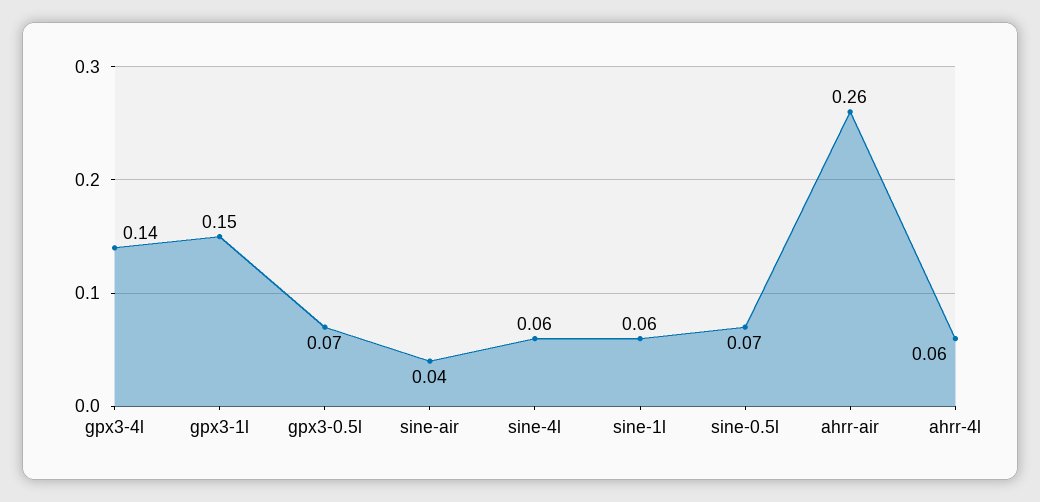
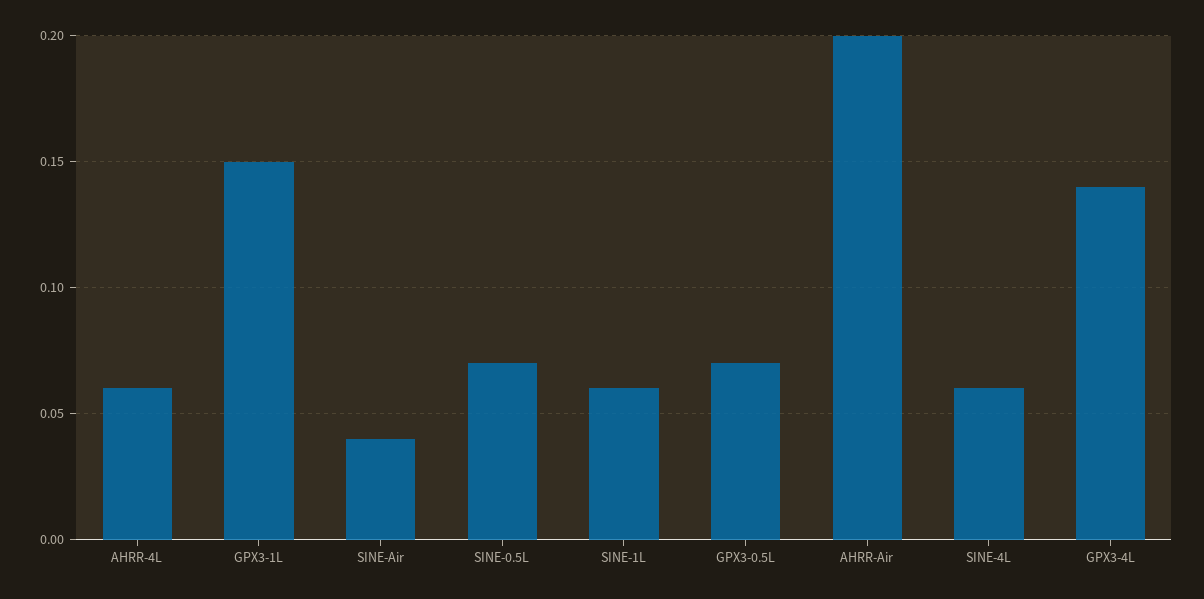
  {
    "gpx3-4l": 0.14,
    "gpx3-1l": 0.15,
    "gpx3-0.5l": 0.07,
    "sine-air": 0.04,
    "sine-4l": 0.06,
    "sine-1l": 0.06,
    "sine-0.5l": 0.07,
-   "ahrr-air": 0.26,
+   "ahrr-air": 0.2,
    "ahrr-4l": 0.06
  }

